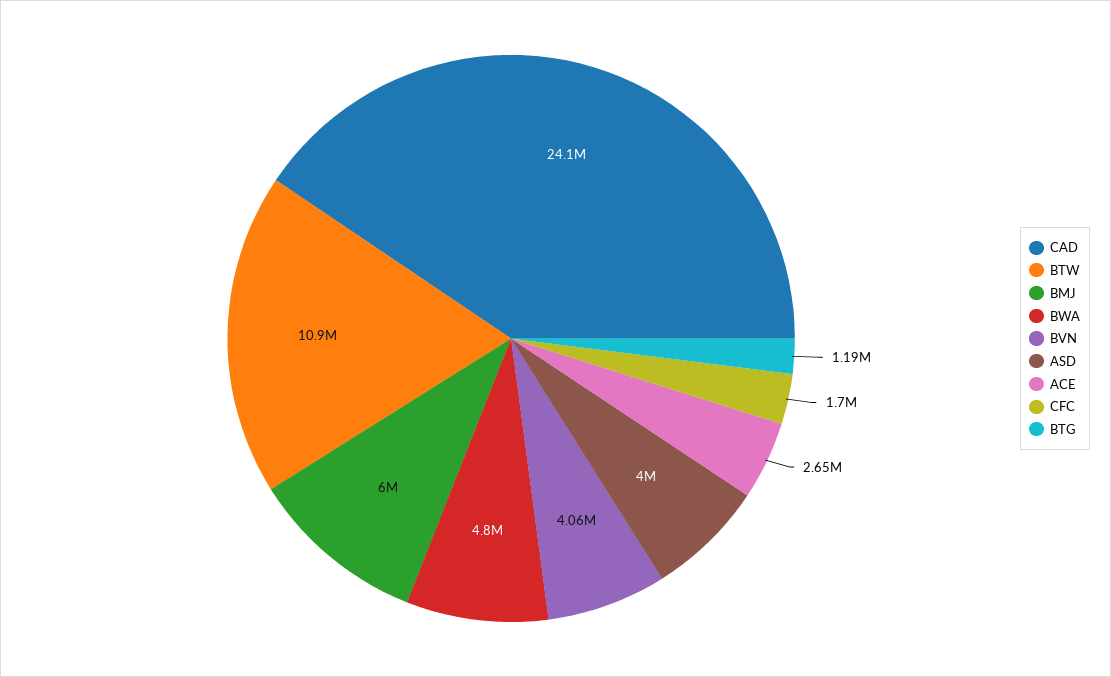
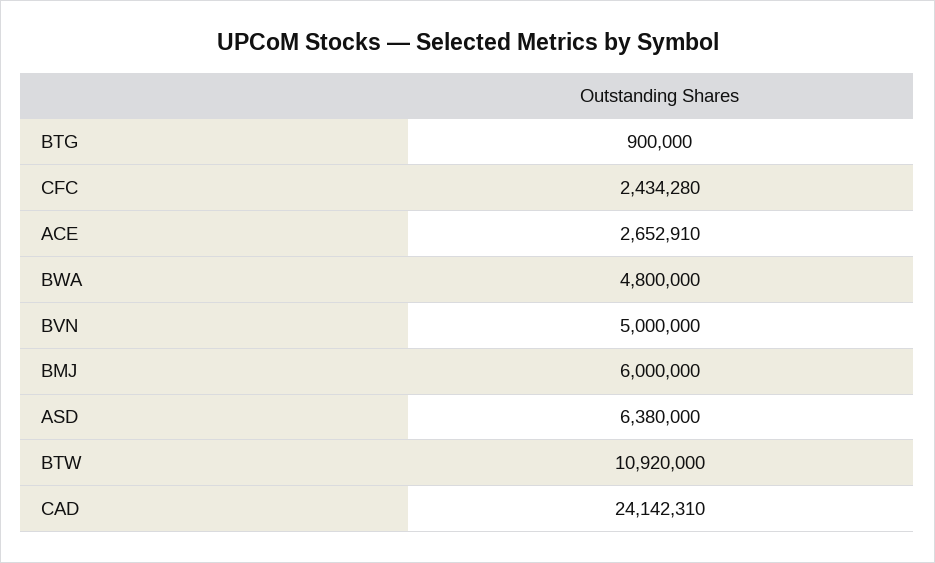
  {
    "CAD": 24142310,
    "BTW": 10920000,
    "BMJ": 6000000,
    "BWA": 4800000,
-   "BVN": 4060000,
+   "BVN": 5000000,
-   "ASD": 4000000,
+   "ASD": 6380000,
    "ACE": 2652910,
-   "CFC": 1700000,
+   "CFC": 2434280,
-   "BTG": 1190000
+   "BTG": 900000
  }

